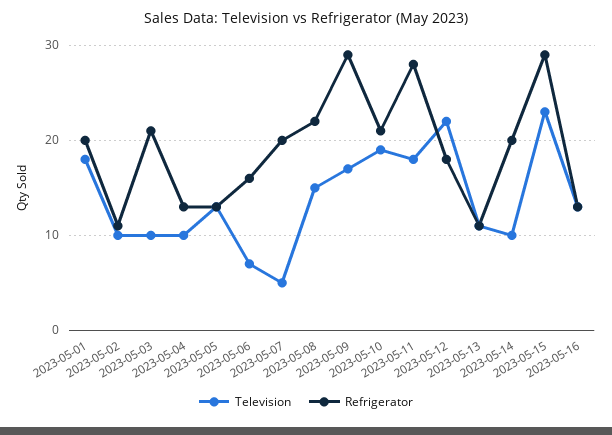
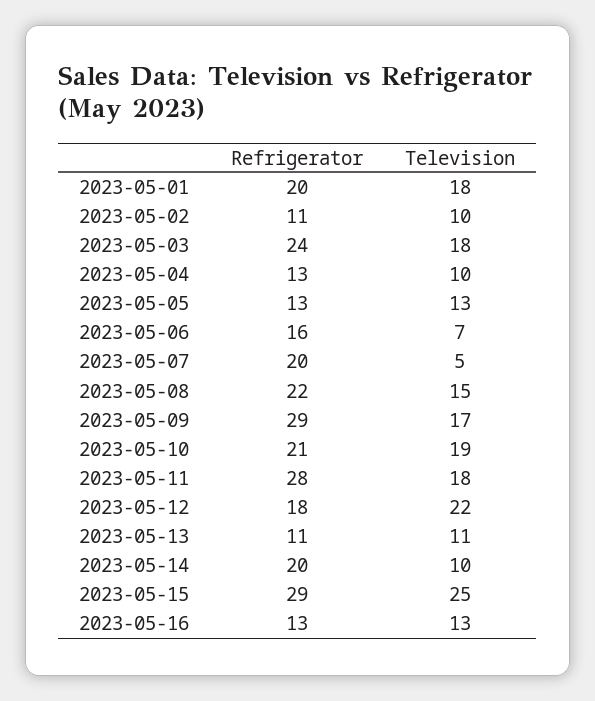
  {
    "Television": {
      "2023-05-01": 18,
      "2023-05-02": 10,
-     "2023-05-03": 10,
+     "2023-05-03": 18,
      "2023-05-04": 10,
      "2023-05-05": 13,
      "2023-05-06": 7,
      "2023-05-07": 5,
      "2023-05-08": 15,
      "2023-05-09": 17,
      "2023-05-10": 19,
      "2023-05-11": 18,
      "2023-05-12": 22,
      "2023-05-13": 11,
      "2023-05-14": 10,
-     "2023-05-15": 23,
+     "2023-05-15": 25,
      "2023-05-16": 13
    },
    "Refrigerator": {
      "2023-05-01": 20,
      "2023-05-02": 11,
-     "2023-05-03": 21,
+     "2023-05-03": 24,
      "2023-05-04": 13,
      "2023-05-05": 13,
      "2023-05-06": 16,
      "2023-05-07": 20,
      "2023-05-08": 22,
      "2023-05-09": 29,
      "2023-05-10": 21,
      "2023-05-11": 28,
      "2023-05-12": 18,
      "2023-05-13": 11,
      "2023-05-14": 20,
      "2023-05-15": 29,
      "2023-05-16": 13
    }
  }

